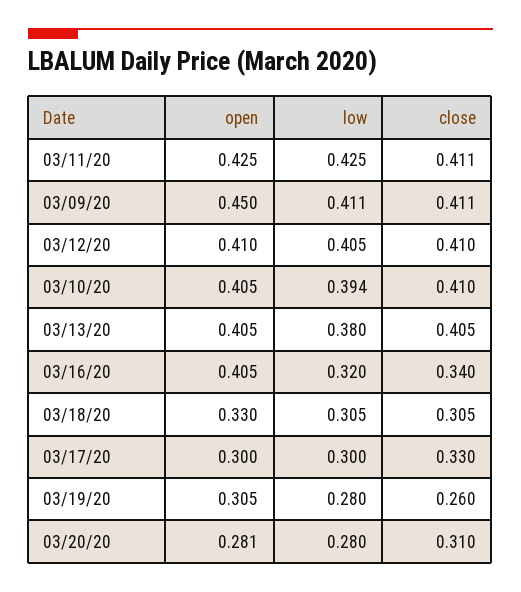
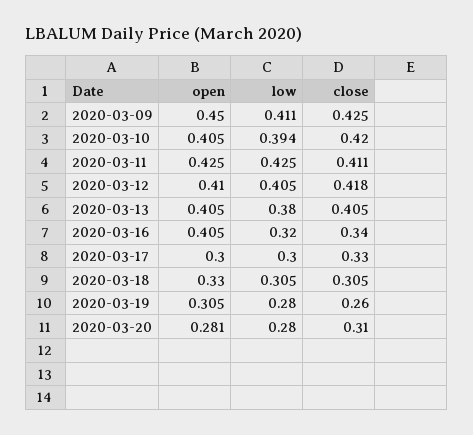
  {
    "open": {
      "03/11/20": 0.425,
      "03/09/20": 0.45,
      "03/12/20": 0.41,
      "03/10/20": 0.405,
      "03/13/20": 0.405,
      "03/16/20": 0.405,
      "03/18/20": 0.33,
      "03/17/20": 0.3,
      "03/19/20": 0.305,
      "03/20/20": 0.281
    },
    "low": {
      "03/11/20": 0.425,
      "03/09/20": 0.411,
      "03/12/20": 0.405,
      "03/10/20": 0.394,
      "03/13/20": 0.38,
      "03/16/20": 0.32,
      "03/18/20": 0.305,
      "03/17/20": 0.3,
      "03/19/20": 0.28,
      "03/20/20": 0.28
    },
    "close": {
      "03/11/20": 0.411,
-     "03/09/20": 0.411,
+     "03/09/20": 0.425,
-     "03/12/20": 0.41,
+     "03/12/20": 0.418,
-     "03/10/20": 0.41,
+     "03/10/20": 0.42,
      "03/13/20": 0.405,
      "03/16/20": 0.34,
      "03/18/20": 0.305,
      "03/17/20": 0.33,
      "03/19/20": 0.26,
      "03/20/20": 0.31
    }
  }

